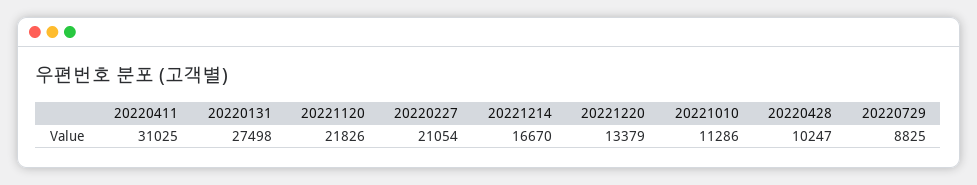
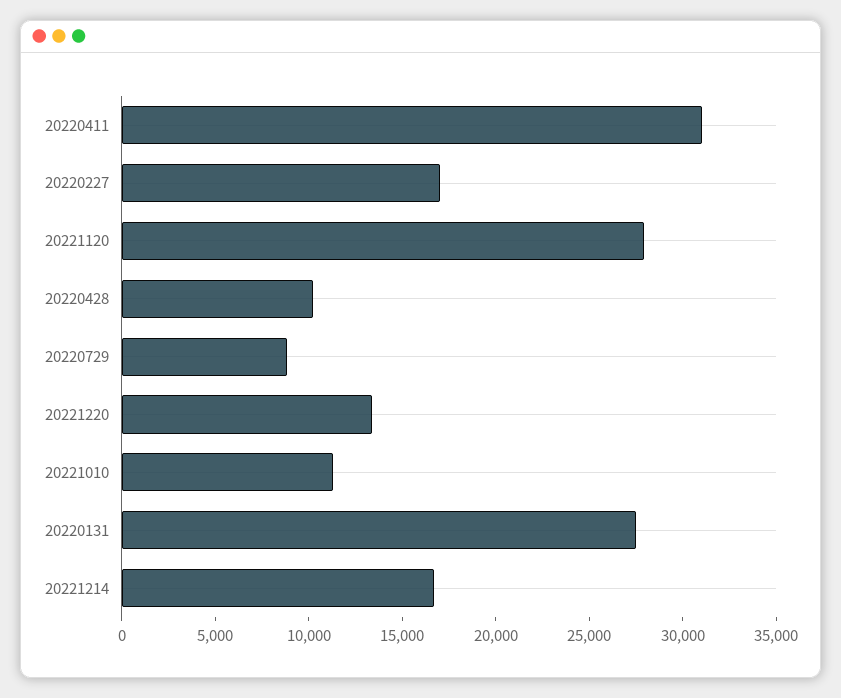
  {
    "20220411": 31025,
    "20220131": 27498,
-   "20221120": 21826,
+   "20221120": 28000,
-   "20220227": 21054,
+   "20220227": 17000,
    "20221214": 16670,
    "20221220": 13379,
    "20221010": 11286,
    "20220428": 10247,
    "20220729": 8825
  }

